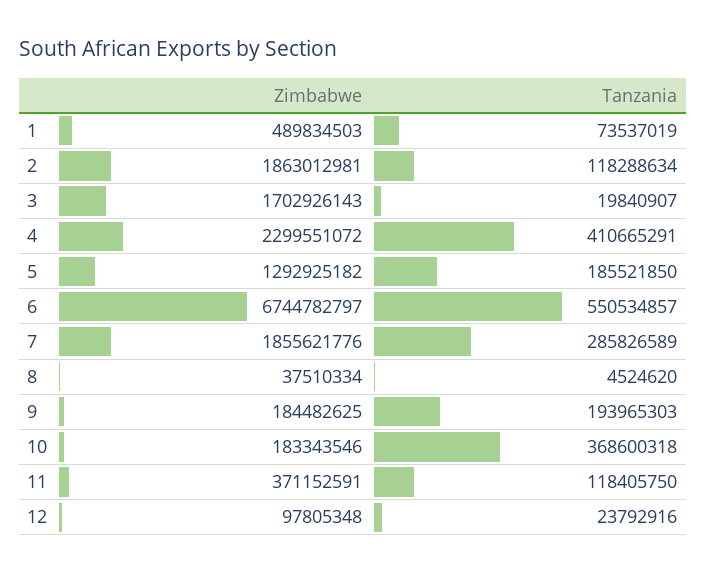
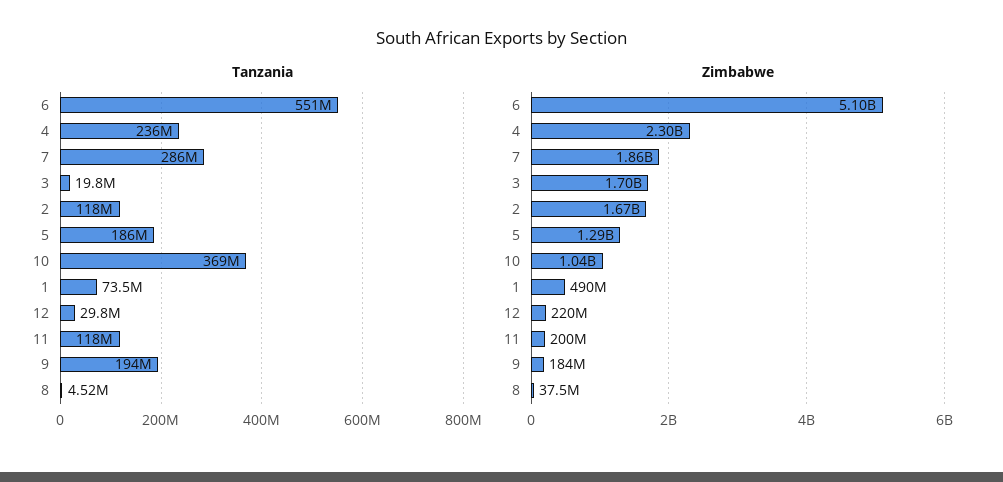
  {
    "Zimbabwe": {
      "1": 489834503,
-     "2": 1863012981,
+     "2": 1670000000,
      "3": 1702926143,
      "4": 2299551072,
      "5": 1292925182,
-     "6": 6744782797,
+     "6": 5100000000,
      "7": 1855621776,
      "8": 37510334,
      "9": 184482625,
-     "10": 183343546,
+     "10": 1040000000,
-     "11": 371152591,
+     "11": 200000000,
-     "12": 97805348
+     "12": 220000000
    },
    "Tanzania": {
      "1": 73537019,
      "2": 118288634,
      "3": 19840907,
-     "4": 410665291,
+     "4": 236000000,
      "5": 185521850,
      "6": 550534857,
      "7": 285826589,
      "8": 4524620,
      "9": 193965303,
      "10": 368600318,
      "11": 118405750,
-     "12": 23792916
+     "12": 29800000
    }
  }

